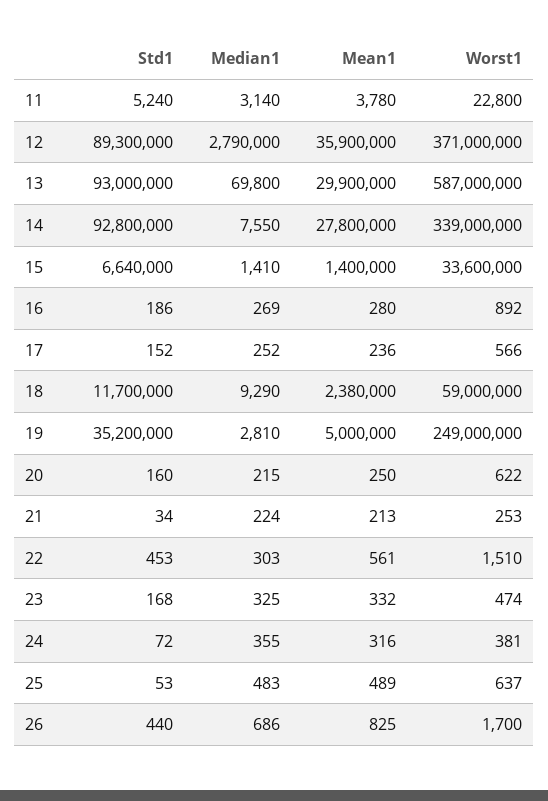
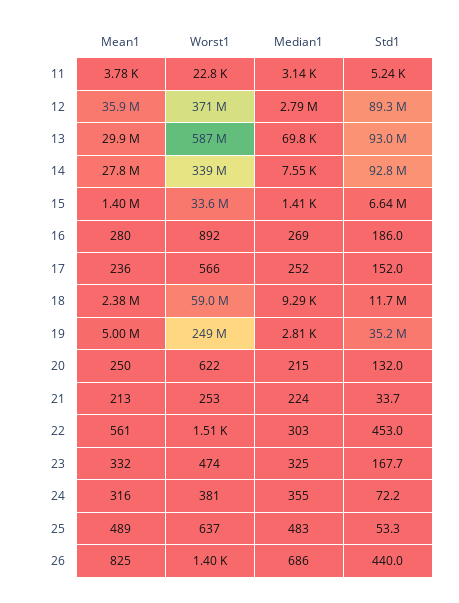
  {
    "Std1": {
      "11": 5240,
      "12": 89300000,
      "13": 93000000,
      "14": 92800000,
      "15": 6640000,
      "16": 186,
      "17": 152,
      "18": 11700000,
      "19": 35200000,
-     "20": 160,
+     "20": 132,
      "21": 33.7,
      "22": 453,
      "23": 167.7,
      "24": 72.2,
      "25": 53.3,
      "26": 440
    },
    "Median1": {
      "11": 3140,
      "12": 2790000,
      "13": 69800,
      "14": 7550,
      "15": 1410,
      "16": 269,
      "17": 252,
      "18": 9290,
      "19": 2810,
      "20": 215,
      "21": 224,
      "22": 303,
      "23": 325,
      "24": 355,
      "25": 483,
      "26": 686
    },
    "Mean1": {
      "11": 3780,
      "12": 35900000,
      "13": 29900000,
      "14": 27800000,
      "15": 1400000,
      "16": 280,
      "17": 236,
      "18": 2380000,
      "19": 5000000,
      "20": 250,
      "21": 213,
      "22": 561,
      "23": 332,
      "24": 316,
      "25": 489,
      "26": 825
    },
    "Worst1": {
      "11": 22800,
      "12": 371000000,
      "13": 587000000,
      "14": 339000000,
      "15": 33600000,
      "16": 892,
      "17": 566,
      "18": 59000000,
      "19": 249000000,
      "20": 622,
      "21": 253,
      "22": 1510,
      "23": 474,
      "24": 381,
      "25": 637,
-     "26": 1700
+     "26": 1400
    }
  }

